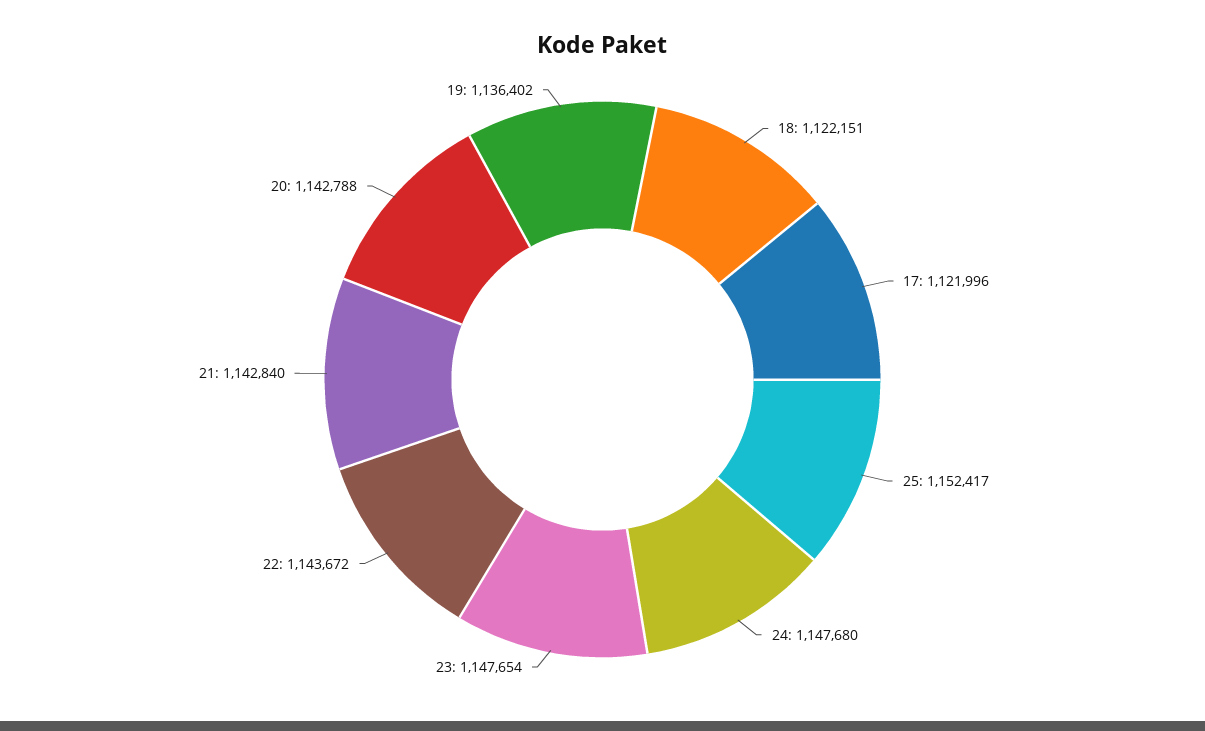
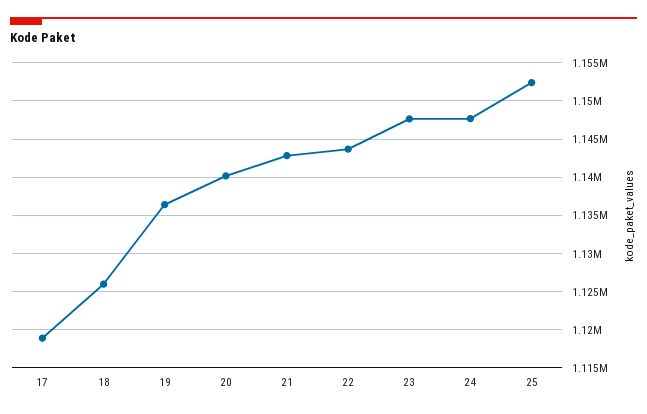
  {
-   "18": 1122151,
+   "18": 1126000,
-   "17": 1121996,
+   "17": 1119000,
    "25": 1152417,
    "24": 1147680,
    "23": 1147654,
    "22": 1143672,
    "21": 1142840,
-   "20": 1142788,
+   "20": 1140000,
    "19": 1136402
  }

